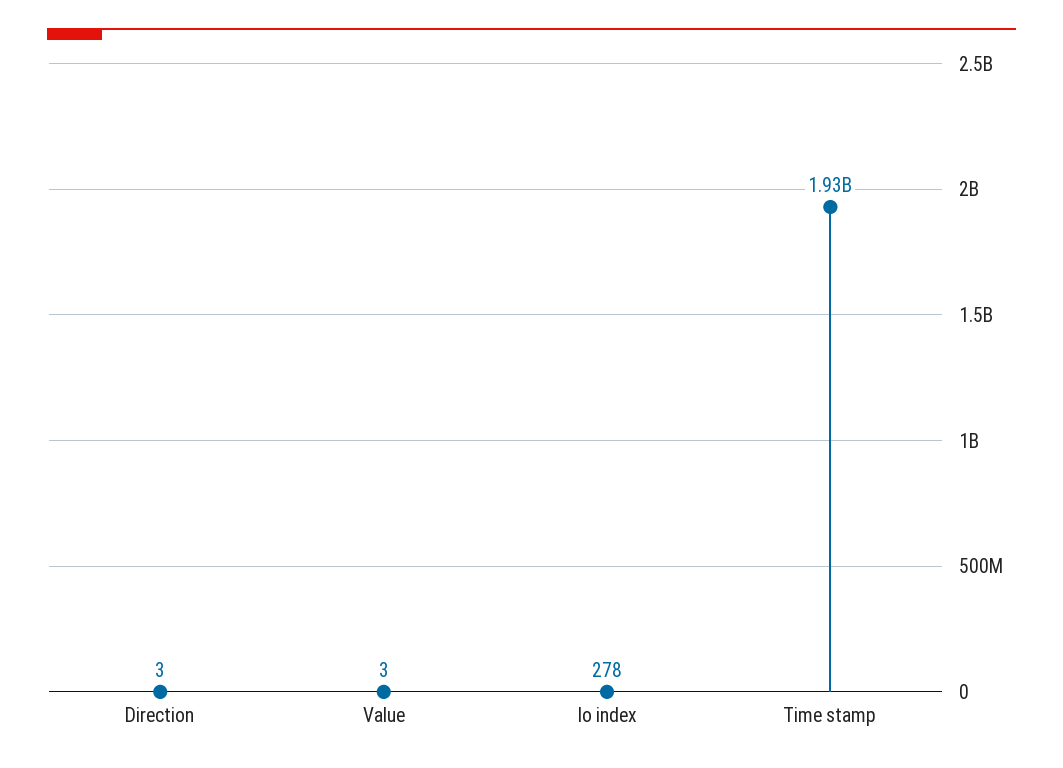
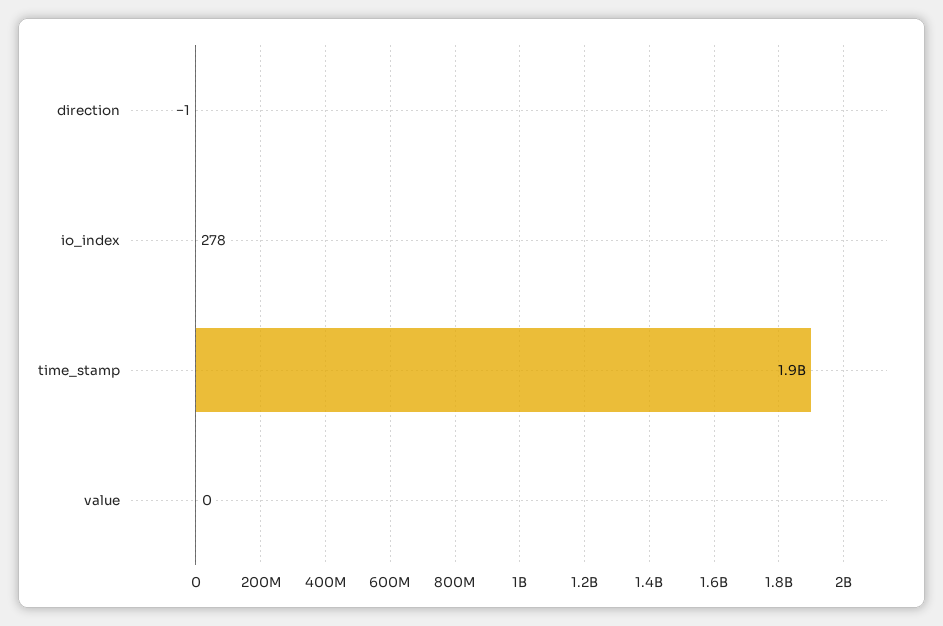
  {
-   "Direction": 3,
+   "Direction": -1,
-   "Value": 3,
+   "Value": 0,
    "Io index": 278,
    "Time stamp": 1930000000
  }

